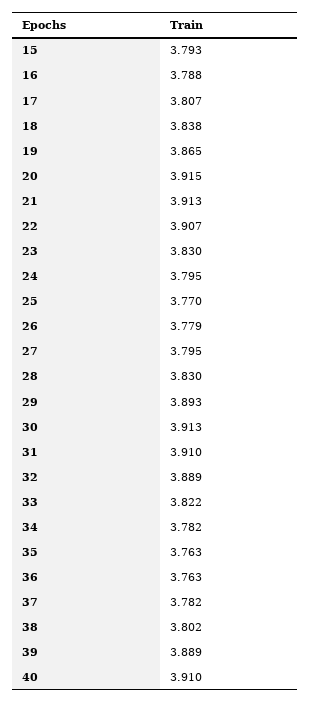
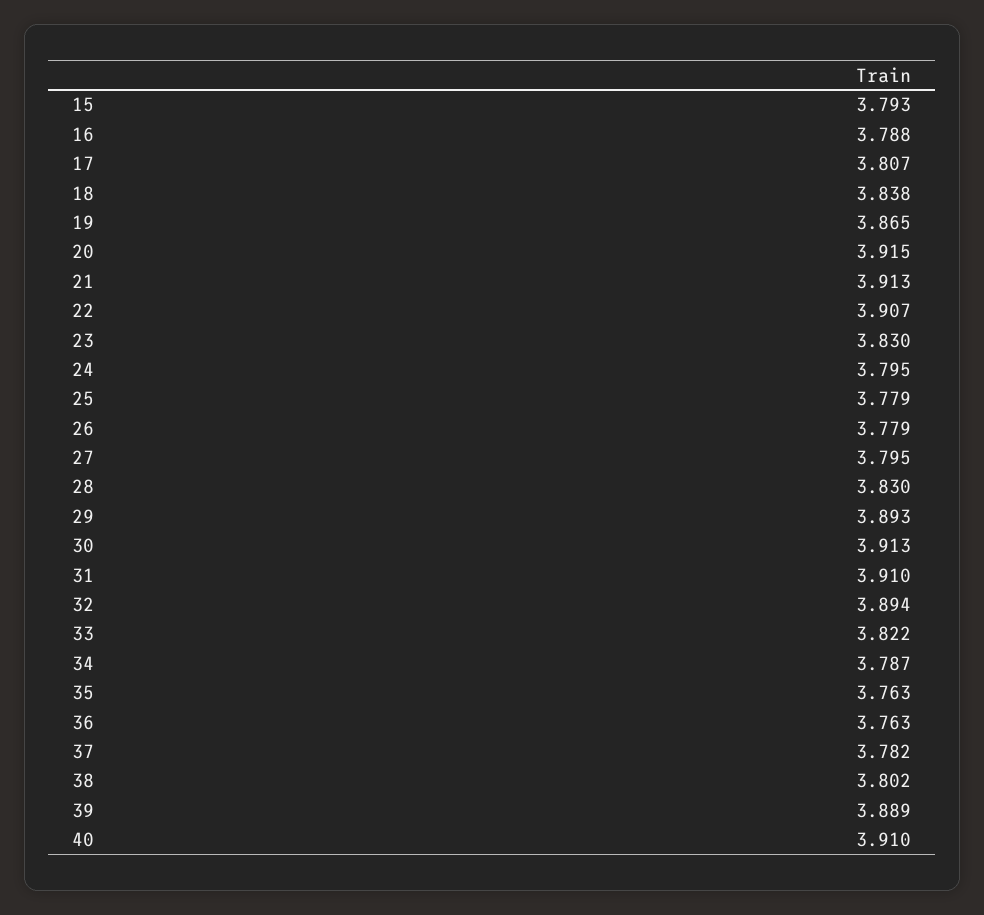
  {
    "15": 3.793,
    "16": 3.788,
    "17": 3.807,
    "18": 3.838,
    "19": 3.865,
    "20": 3.915,
    "21": 3.913,
    "22": 3.907,
    "23": 3.83,
    "24": 3.795,
-   "25": 3.77,
+   "25": 3.779,
    "26": 3.779,
    "27": 3.795,
    "28": 3.83,
    "29": 3.893,
    "30": 3.913,
    "31": 3.91,
-   "32": 3.889,
+   "32": 3.894,
    "33": 3.822,
-   "34": 3.782,
+   "34": 3.787,
    "35": 3.763,
    "36": 3.763,
    "37": 3.782,
    "38": 3.802,
    "39": 3.889,
    "40": 3.91
  }

